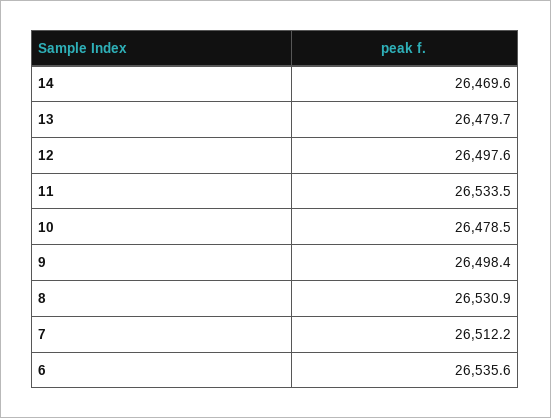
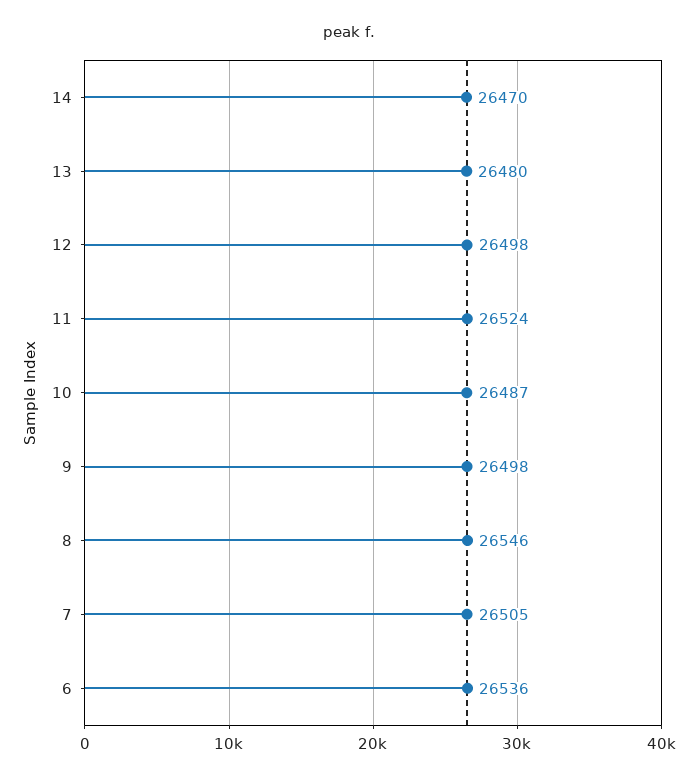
  {
    "14": 26469.6,
    "13": 26479.7,
    "12": 26497.6,
-   "11": 26533.5,
+   "11": 26524,
-   "10": 26478.5,
+   "10": 26487,
    "9": 26498.4,
-   "8": 26530.9,
+   "8": 26546,
-   "7": 26512.2,
+   "7": 26505,
    "6": 26535.6
  }

